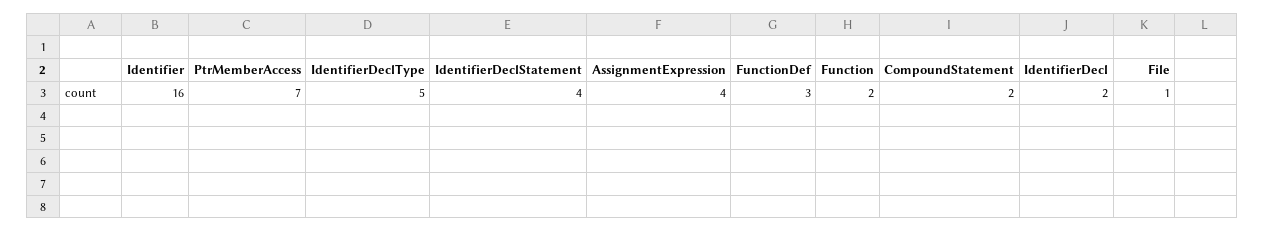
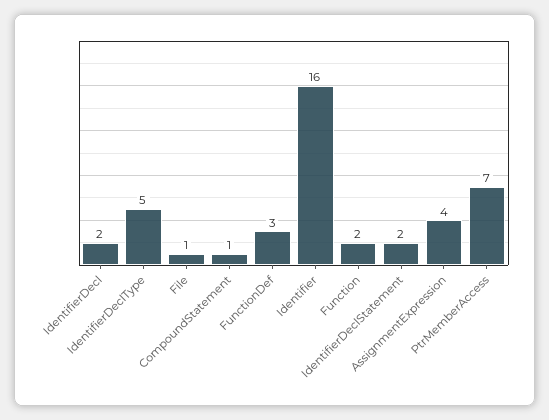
  {
    "Identifier": 16,
    "PtrMemberAccess": 7,
    "IdentifierDeclType": 5,
-   "IdentifierDeclStatement": 4,
+   "IdentifierDeclStatement": 2,
    "AssignmentExpression": 4,
    "FunctionDef": 3,
    "Function": 2,
-   "CompoundStatement": 2,
+   "CompoundStatement": 1,
    "IdentifierDecl": 2,
    "File": 1
  }

